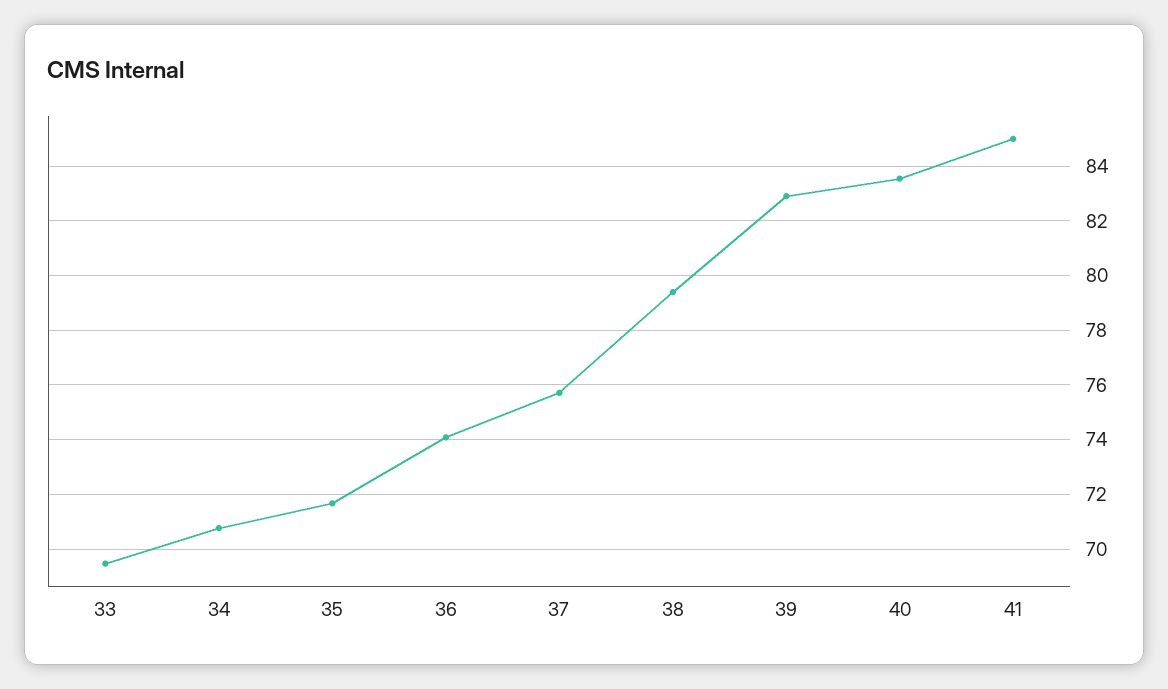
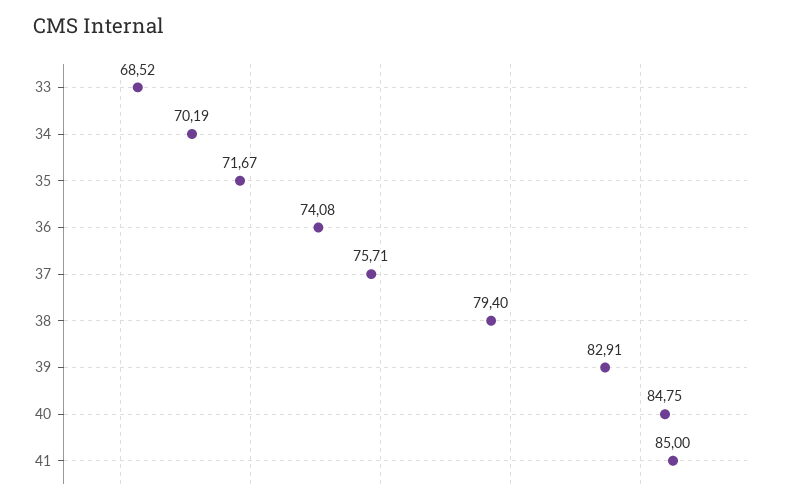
  {
-   "33": 69.5,
+   "33": 68.52,
-   "34": 70.75,
+   "34": 70.19,
    "35": 71.67,
    "36": 74.08,
    "37": 75.71,
    "38": 79.4,
    "39": 82.91,
-   "40": 83.5,
+   "40": 84.75,
    "41": 85
  }

